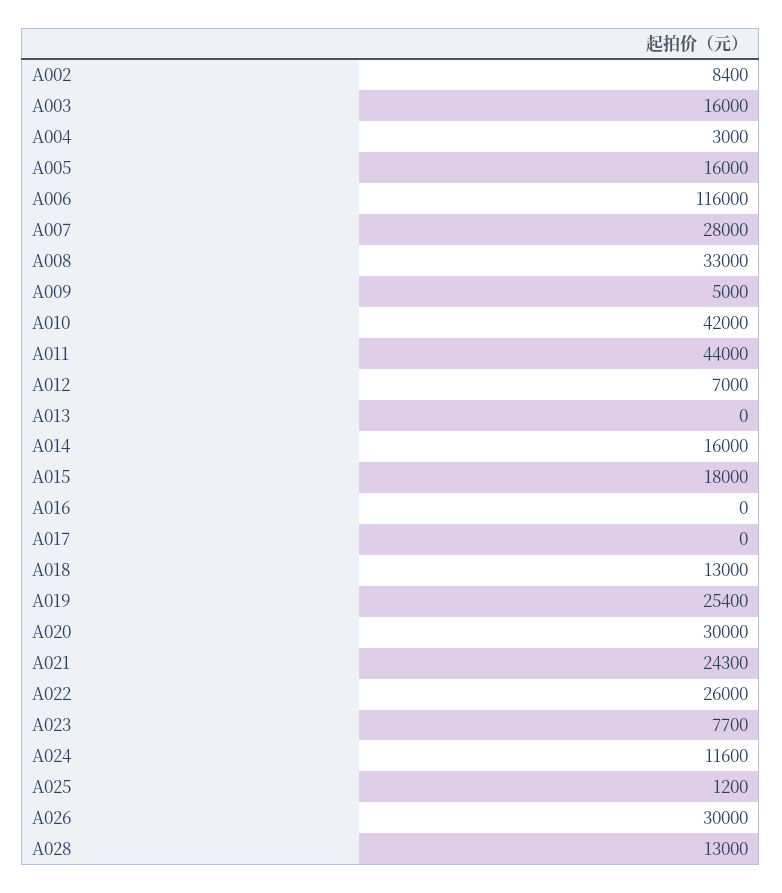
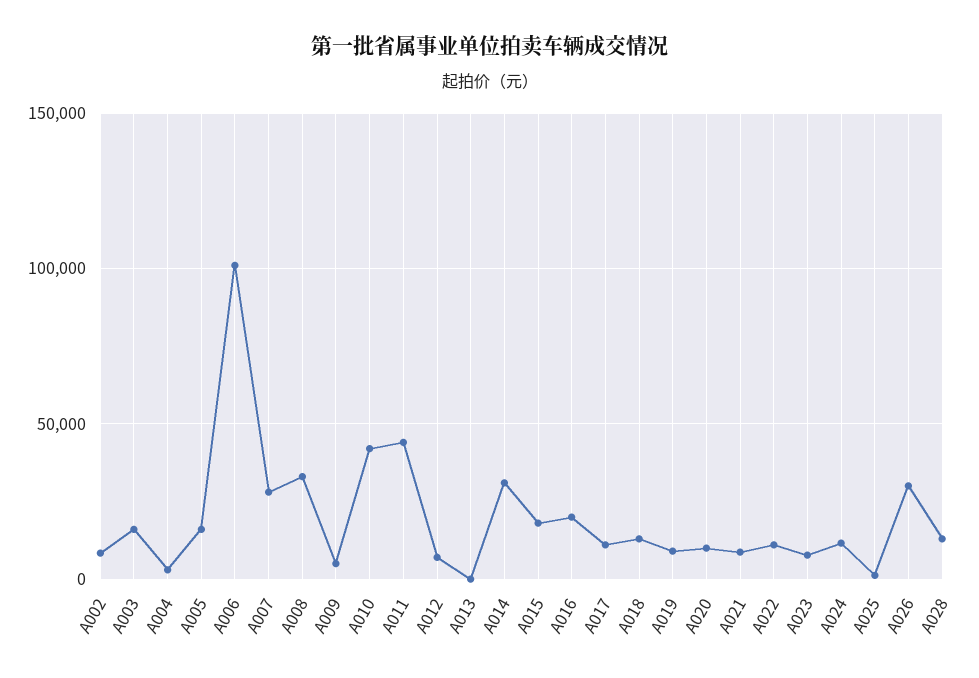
  {
    "A002": 8400,
    "A003": 16000,
    "A004": 3000,
    "A005": 16000,
-   "A006": 116000,
+   "A006": 100000,
    "A007": 28000,
    "A008": 33000,
    "A009": 5000,
    "A010": 42000,
    "A011": 44000,
    "A012": 7000,
    "A013": 0,
-   "A014": 16000,
+   "A014": 30000,
    "A015": 18000,
-   "A016": 0,
+   "A016": 20000,
-   "A017": 0,
+   "A017": 10000,
    "A018": 13000,
-   "A019": 25400,
+   "A019": 10000,
-   "A020": 30000,
+   "A020": 10000,
-   "A021": 24300,
+   "A021": 10000,
-   "A022": 26000,
+   "A022": 10000,
    "A023": 7700,
    "A024": 11600,
    "A025": 1200,
    "A026": 30000,
    "A028": 13000
  }

